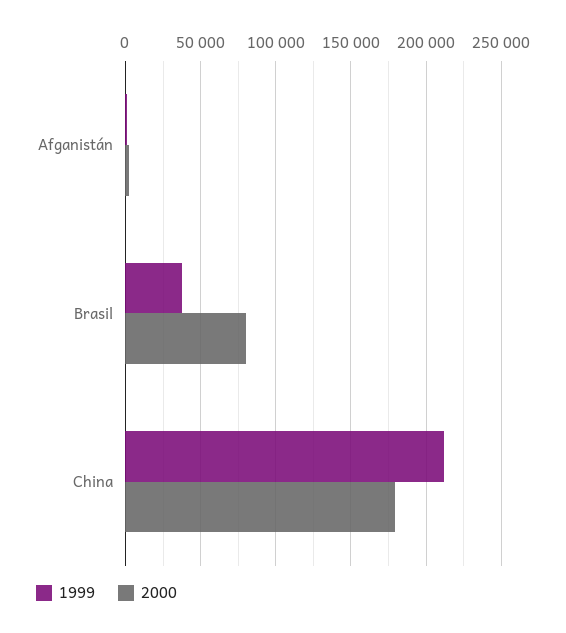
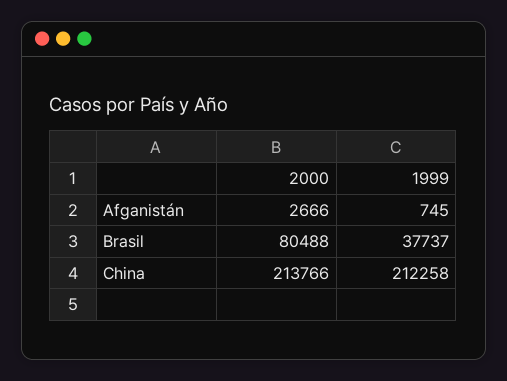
  {
    "1999": {
      "Afganistán": 745,
      "Brasil": 37737,
      "China": 212258
    },
    "2000": {
      "Afganistán": 2666,
      "Brasil": 80488,
-     "China": 180000
+     "China": 213766
    }
  }

